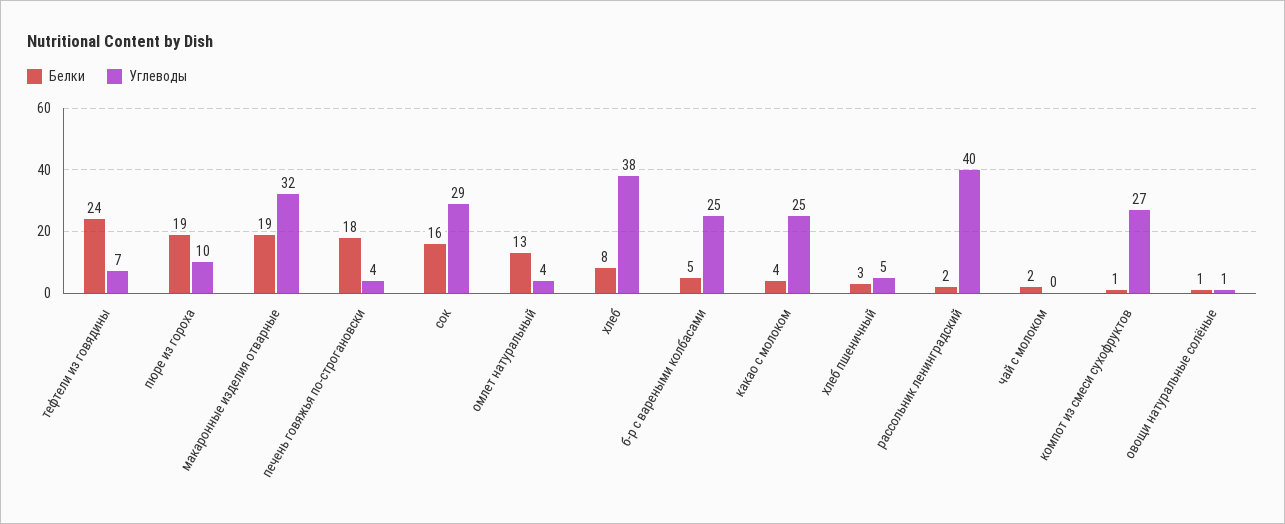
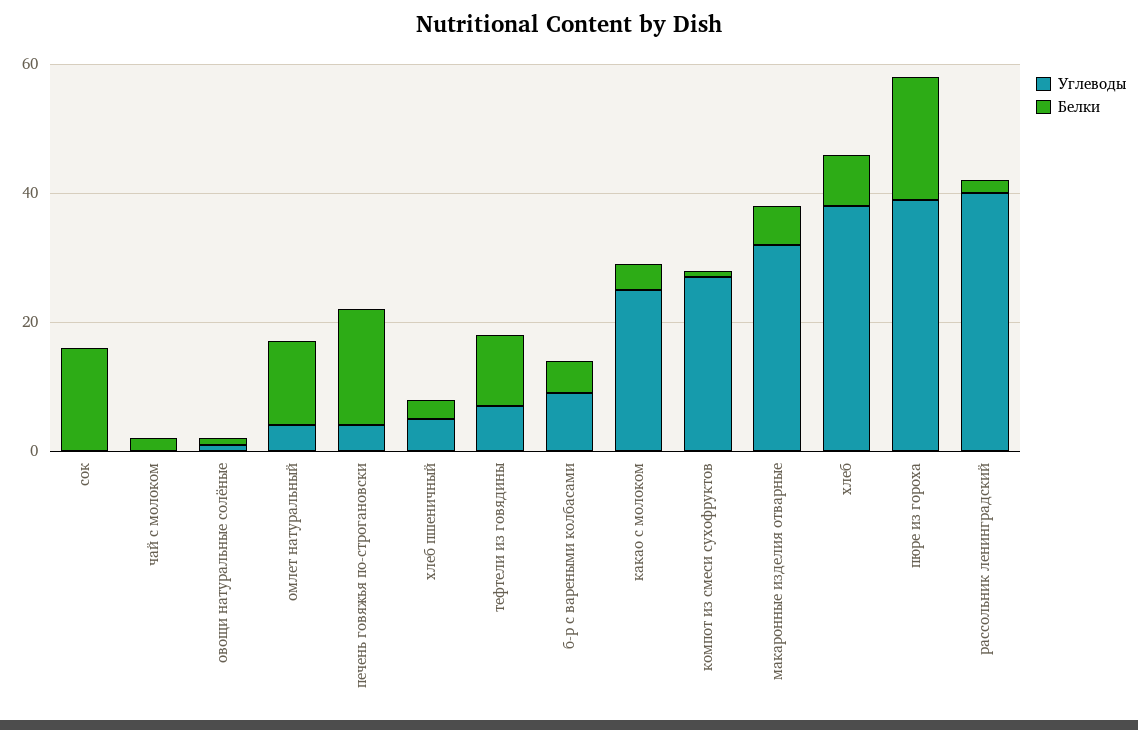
  {
    "Белки": {
-     "тефтели из говядины": 24,
+     "тефтели из говядины": 10,
      "пюре из гороха": 19,
-     "макаронные изделия отварные": 19,
+     "макаронные изделия отварные": 5,
      "печень говяжья по-строгановски": 18,
      "сок": 16,
      "омлет натуральный": 13,
      "хлеб": 8,
      "б-р с вареными колбасами": 5,
      "какао с молоком": 4,
      "хлеб пшеничный": 3,
      "рассольник ленинградский": 2,
      "чай с молоком": 2,
      "компот из смеси сухофруктов": 1,
      "овощи натуральные солёные": 1
    },
    "Углеводы": {
      "тефтели из говядины": 7,
-     "пюре из гороха": 10,
+     "пюре из гороха": 40,
      "макаронные изделия отварные": 32,
      "печень говяжья по-строгановски": 4,
-     "сок": 29,
+     "сок": 0,
      "омлет натуральный": 4,
      "хлеб": 38,
-     "б-р с вареными колбасами": 25,
+     "б-р с вареными колбасами": 10,
      "какао с молоком": 25,
      "хлеб пшеничный": 5,
      "рассольник ленинградский": 40,
      "чай с молоком": 0,
      "компот из смеси сухофруктов": 27,
      "овощи натуральные солёные": 1
    }
  }

